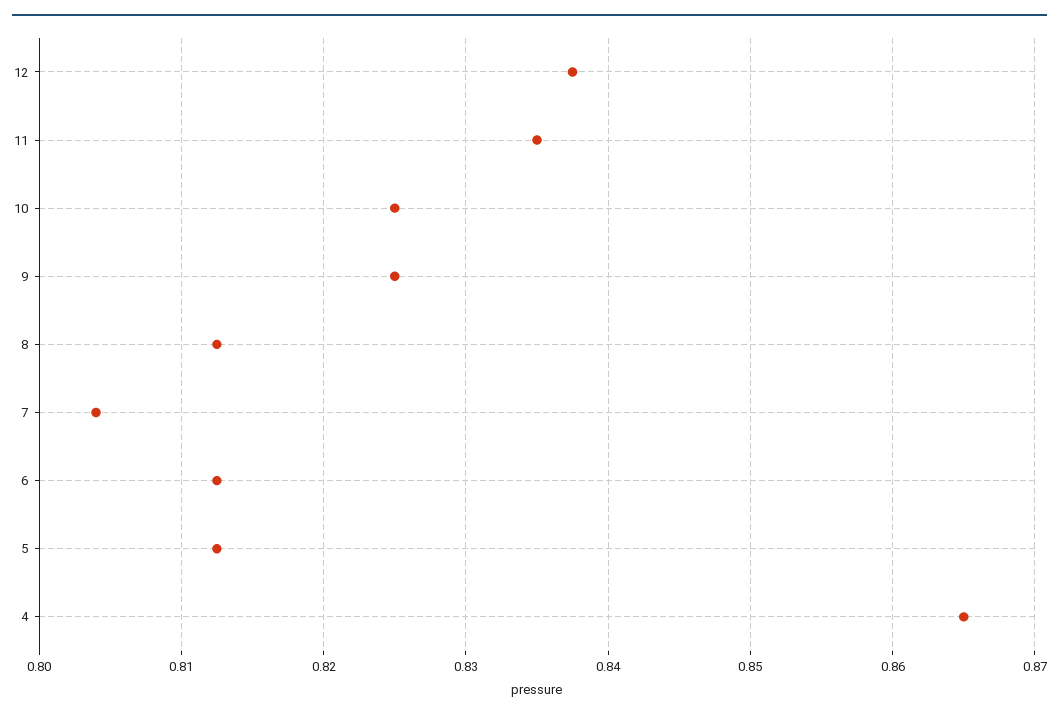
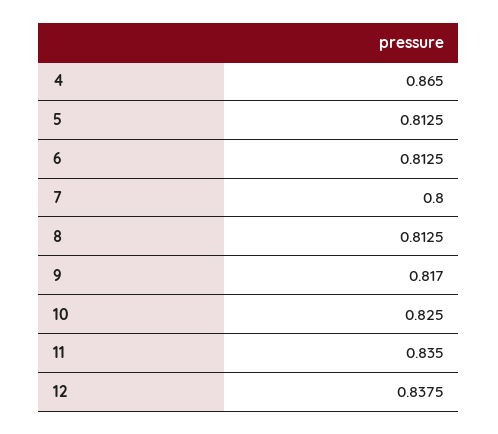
  {
    "12": 0.8375,
    "11": 0.835,
    "10": 0.825,
-   "9": 0.825,
+   "9": 0.817,
    "8": 0.8125,
-   "7": 0.804,
+   "7": 0.8,
    "6": 0.8125,
    "5": 0.8125,
    "4": 0.865
  }

